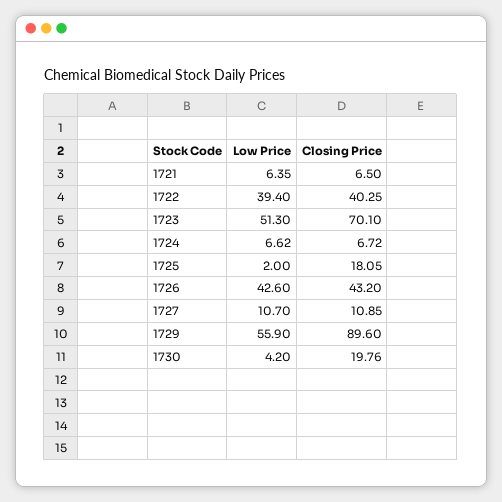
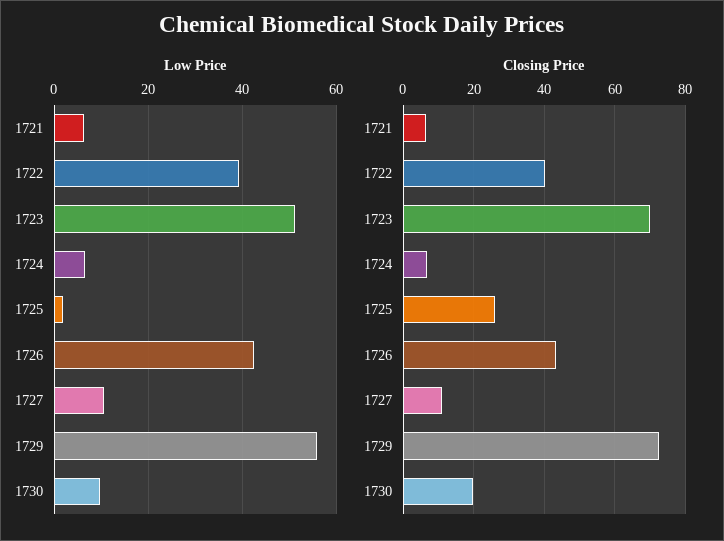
  {
    "Low Price": {
      "1721": 6.35,
      "1722": 39.4,
      "1723": 51.3,
      "1724": 6.62,
      "1725": 2,
      "1726": 42.6,
      "1727": 10.7,
      "1729": 55.9,
-     "1730": 4.2
+     "1730": 10
    },
    "Closing Price": {
      "1721": 6.5,
      "1722": 40.25,
      "1723": 70.1,
      "1724": 6.72,
-     "1725": 18.05,
+     "1725": 26,
      "1726": 43.2,
      "1727": 10.85,
-     "1729": 89.6,
+     "1729": 72,
      "1730": 19.76
    }
  }

